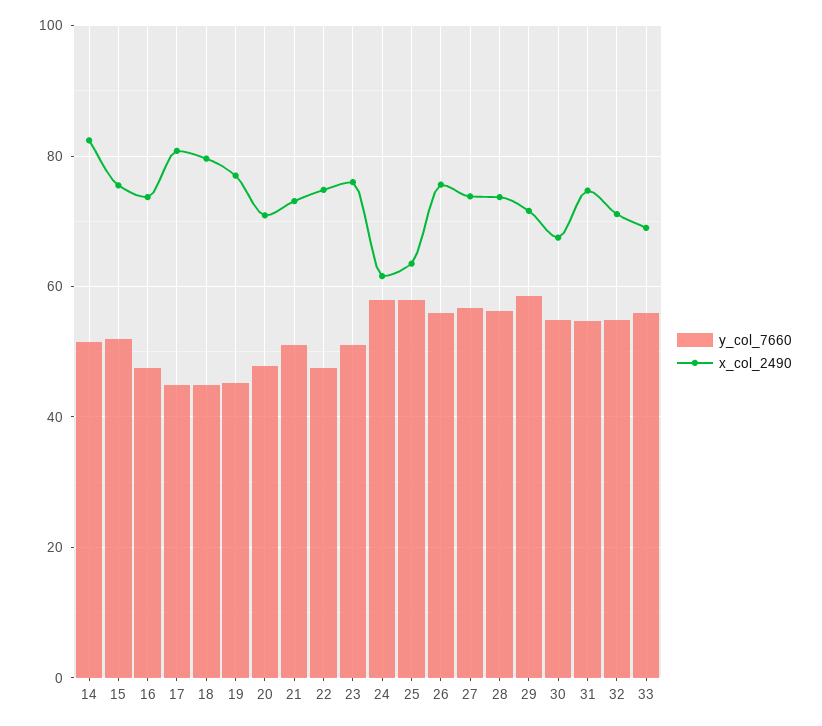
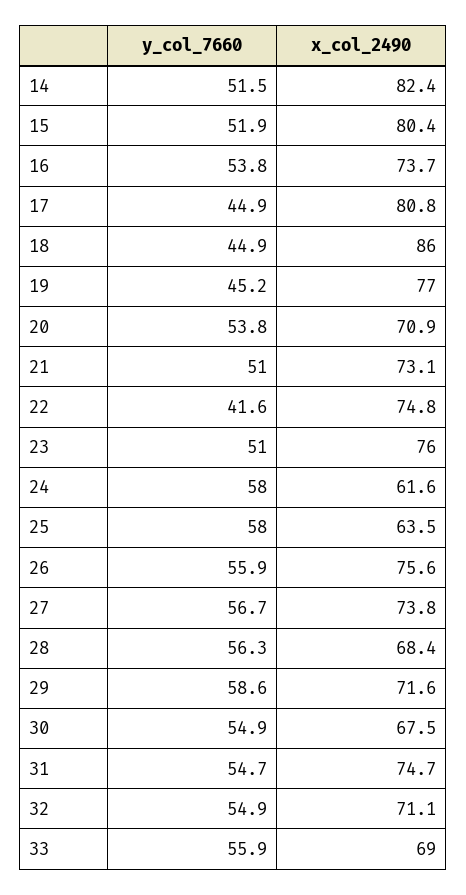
  {
    "y_col_7660": {
      "14": 51.5,
      "15": 51.9,
-     "16": 48,
+     "16": 53.8,
      "17": 44.9,
      "18": 44.9,
      "19": 45.2,
-     "20": 48,
+     "20": 53.8,
      "21": 51,
-     "22": 48,
+     "22": 41.6,
      "23": 51,
      "24": 58,
      "25": 58,
      "26": 55.9,
      "27": 56.7,
      "28": 56.3,
      "29": 58.6,
      "30": 54.9,
      "31": 54.7,
      "32": 54.9,
      "33": 55.9
    },
    "x_col_2490": {
      "14": 82.4,
-     "15": 76,
+     "15": 80.4,
      "16": 73.7,
      "17": 80.8,
-     "18": 80,
+     "18": 86,
      "19": 77,
      "20": 70.9,
      "21": 73.1,
      "22": 74.8,
      "23": 76,
      "24": 61.6,
      "25": 63.5,
      "26": 75.6,
      "27": 73.8,
-     "28": 74,
+     "28": 68.4,
      "29": 71.6,
      "30": 67.5,
      "31": 74.7,
      "32": 71.1,
      "33": 69
    }
  }

